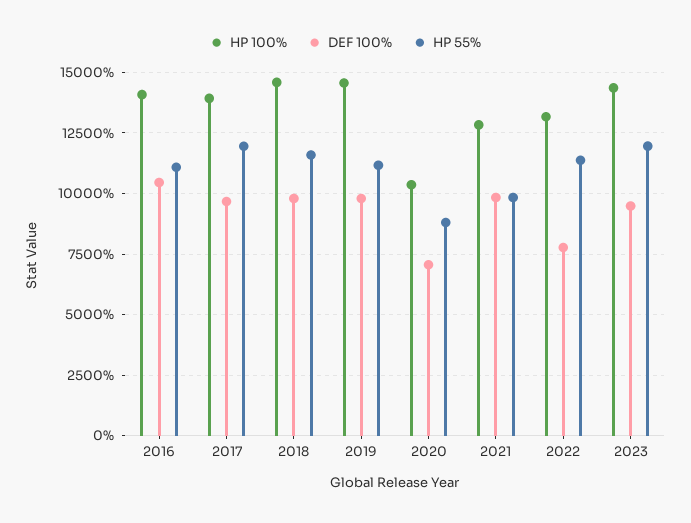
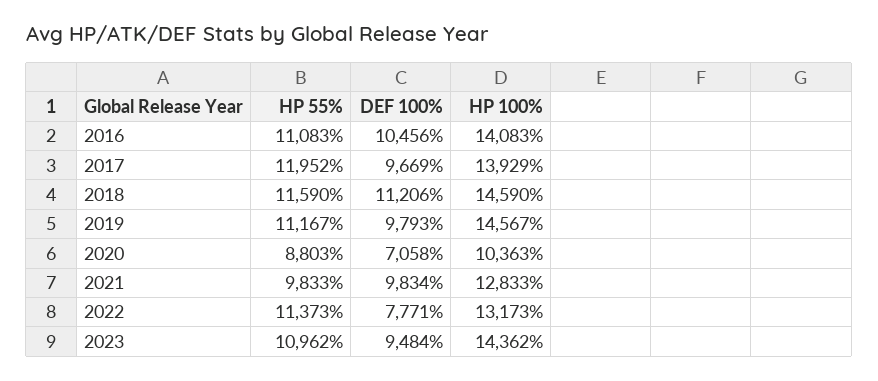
  {
    "HP 100%": {
      "2016": 14083,
      "2017": 13929,
      "2018": 14590,
      "2019": 14567,
      "2020": 10363,
      "2021": 12833,
      "2022": 13173,
      "2023": 14362
    },
    "DEF 100%": {
      "2016": 10456,
      "2017": 9669,
-     "2018": 9750,
+     "2018": 11206,
      "2019": 9793,
      "2020": 7058,
      "2021": 9834,
      "2022": 7771,
      "2023": 9484
    },
    "HP 55%": {
      "2016": 11083,
      "2017": 11952,
      "2018": 11590,
      "2019": 11167,
      "2020": 8803,
      "2021": 9833,
      "2022": 11373,
-     "2023": 12000
+     "2023": 10962
    }
  }

